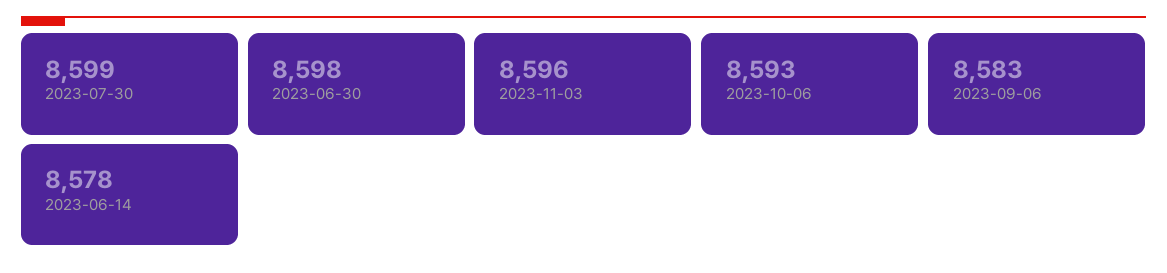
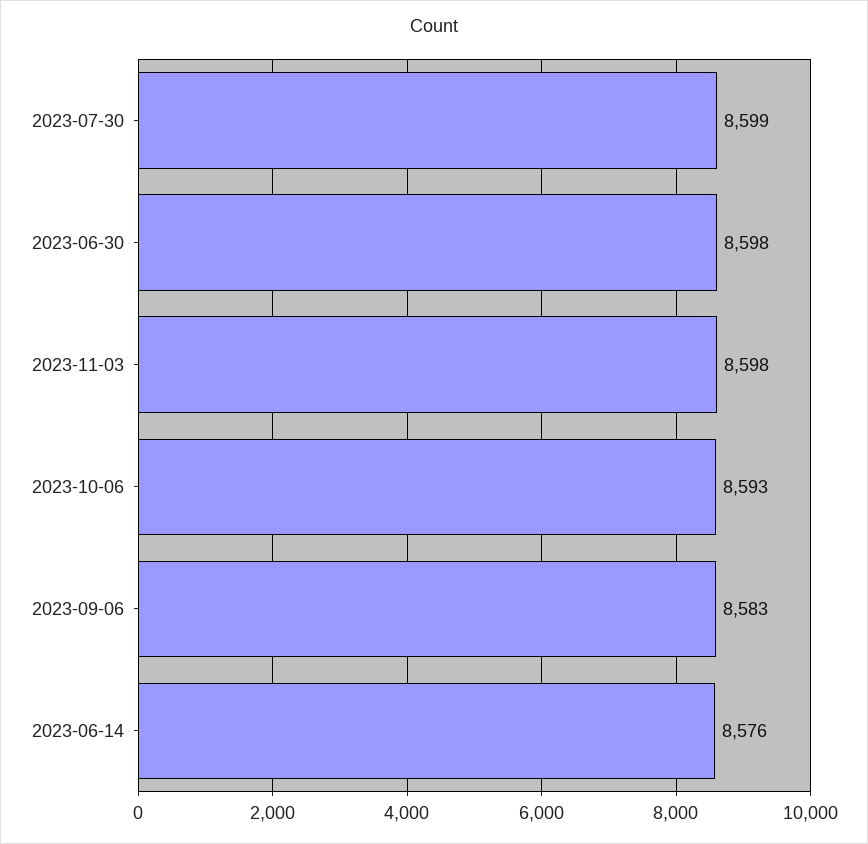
  {
    "2023-07-30": 8599,
    "2023-06-30": 8598,
-   "2023-11-03": 8596,
+   "2023-11-03": 8598,
    "2023-10-06": 8593,
    "2023-09-06": 8583,
-   "2023-06-14": 8578
+   "2023-06-14": 8576
  }

